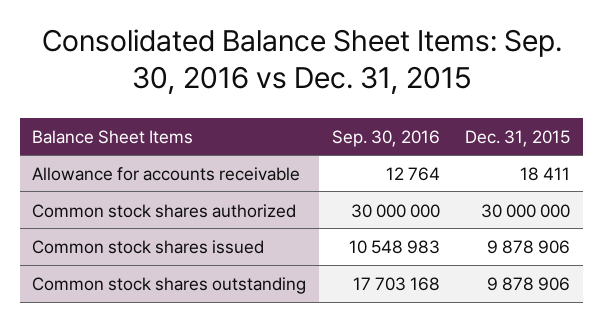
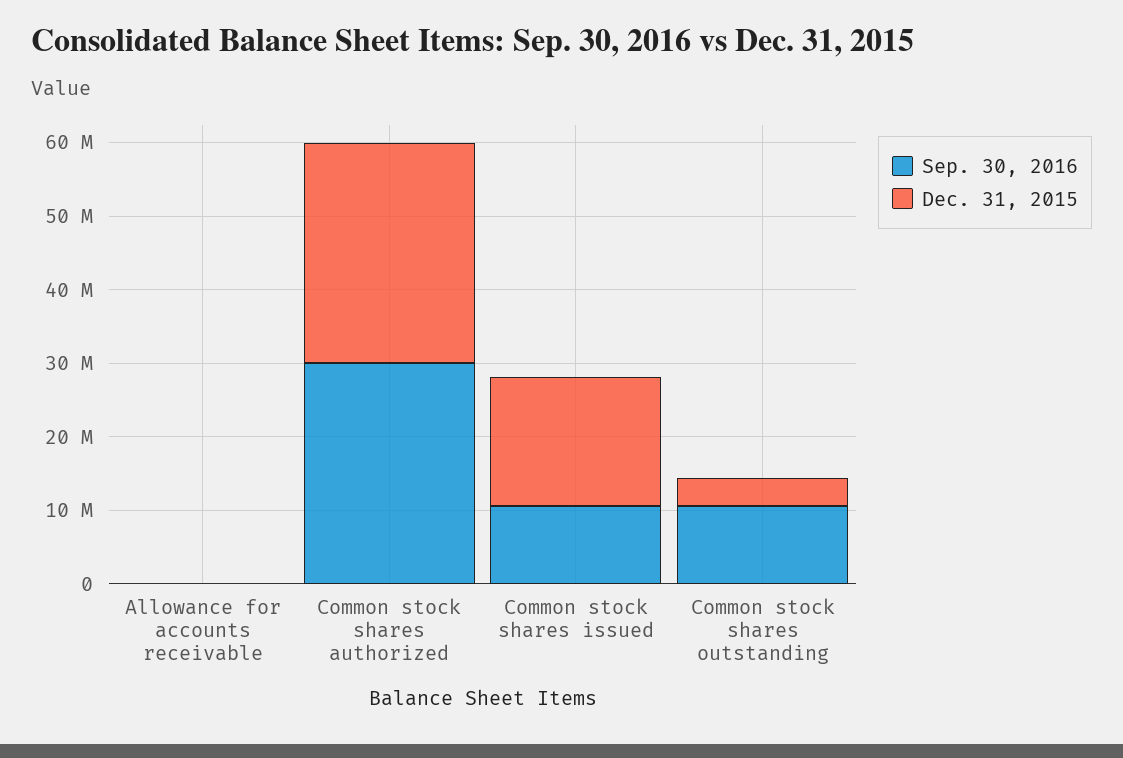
  {
    "Sep. 30, 2016": {
      "Allowance for accounts receivable": 12764,
      "Common stock shares authorized": 30000000,
      "Common stock shares issued": 10548983,
-     "Common stock shares outstanding": 17703168
+     "Common stock shares outstanding": 10000000
    },
    "Dec. 31, 2015": {
      "Allowance for accounts receivable": 18411,
      "Common stock shares authorized": 30000000,
-     "Common stock shares issued": 9878906,
+     "Common stock shares issued": 18000000,
-     "Common stock shares outstanding": 9878906
+     "Common stock shares outstanding": 4000000
    }
  }

